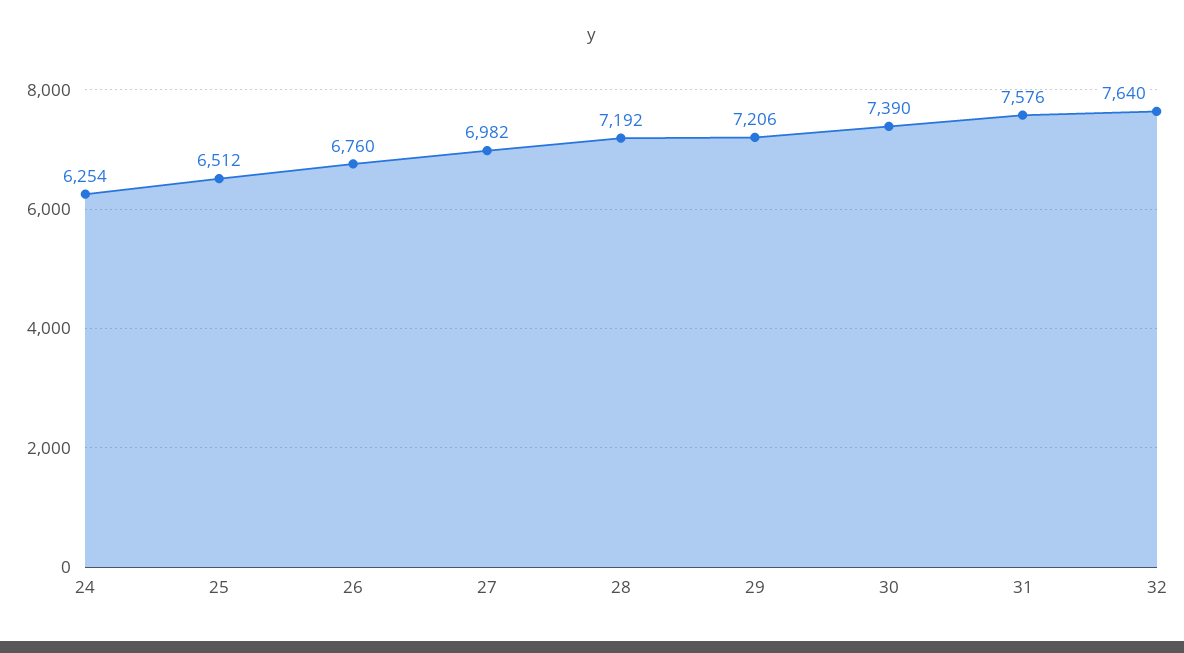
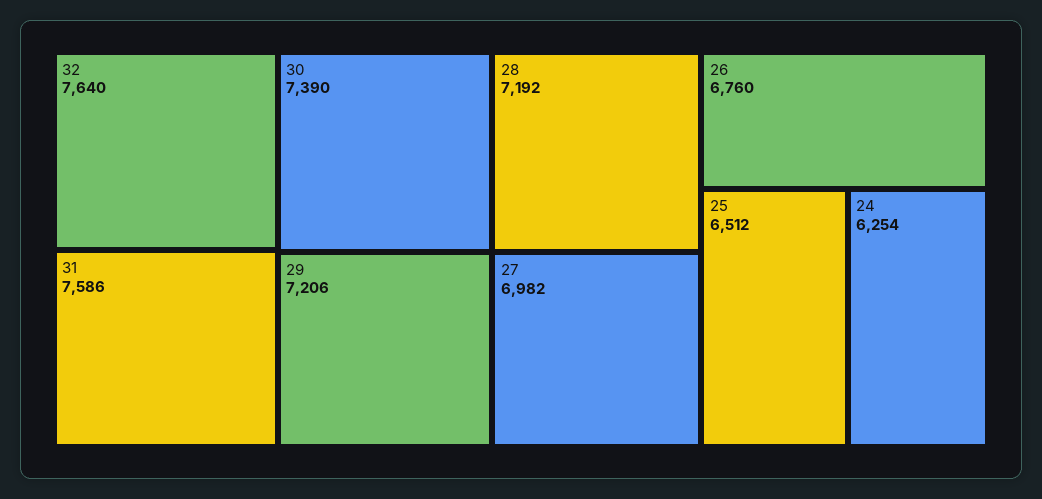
  {
    "24": 6254,
    "25": 6512,
    "26": 6760,
    "27": 6982,
    "28": 7192,
    "29": 7206,
    "30": 7390,
-   "31": 7576,
+   "31": 7586,
    "32": 7640
  }

